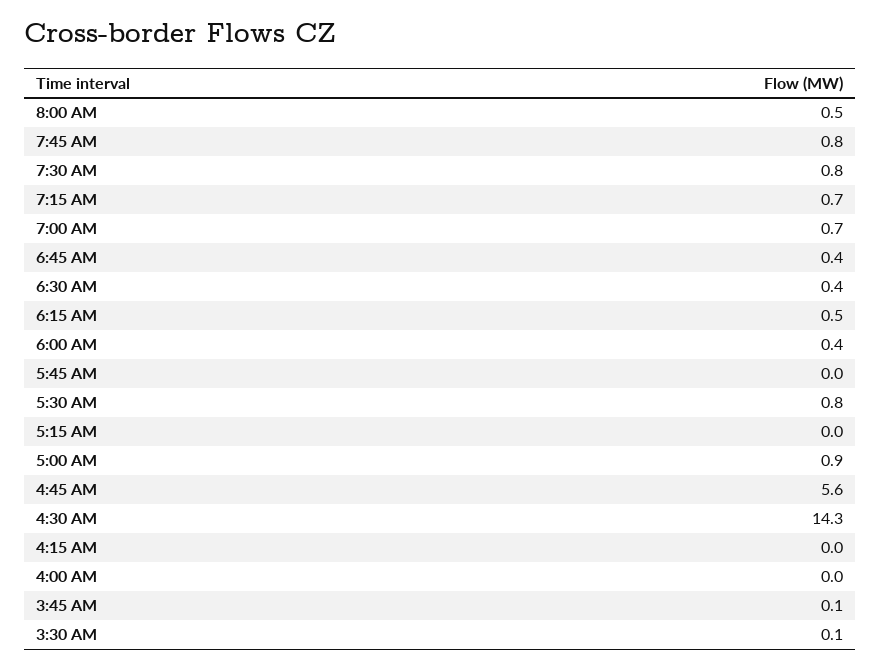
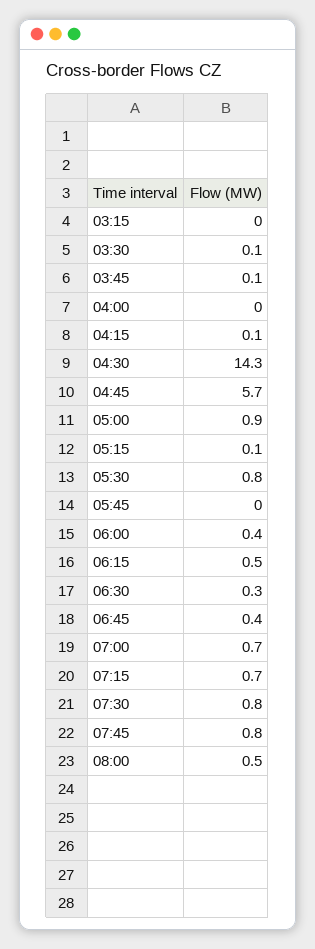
  {
    "8:00 AM": 0.5,
    "7:45 AM": 0.8,
    "7:30 AM": 0.8,
    "7:15 AM": 0.7,
    "7:00 AM": 0.7,
    "6:45 AM": 0.4,
-   "6:30 AM": 0.4,
+   "6:30 AM": 0.3,
    "6:15 AM": 0.5,
    "6:00 AM": 0.4,
    "5:45 AM": 0,
    "5:30 AM": 0.8,
-   "5:15 AM": 0,
+   "5:15 AM": 0.1,
    "5:00 AM": 0.9,
-   "4:45 AM": 5.6,
+   "4:45 AM": 5.7,
    "4:30 AM": 14.3,
-   "4:15 AM": 0,
+   "4:15 AM": 0.1,
    "4:00 AM": 0,
    "3:45 AM": 0.1,
-   "3:30 AM": 0.1
+   "3:30 AM": 0.1,
+   "03:15": 0
  }

